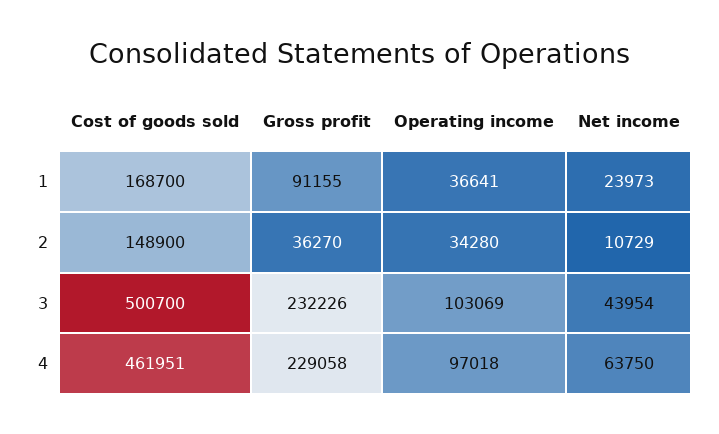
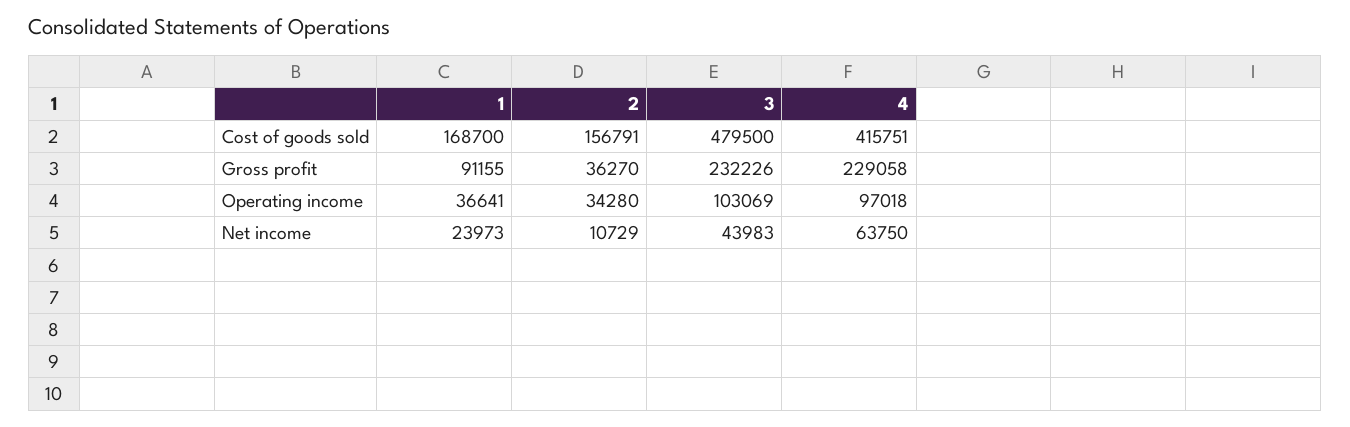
  {
    "Cost of goods sold": {
      "1": 168700,
-     "2": 148900,
+     "2": 156791,
-     "3": 500700,
+     "3": 479500,
-     "4": 461951
+     "4": 415751
    },
    "Gross profit": {
      "1": 91155,
      "2": 36270,
      "3": 232226,
      "4": 229058
    },
    "Operating income": {
      "1": 36641,
      "2": 34280,
      "3": 103069,
      "4": 97018
    },
    "Net income": {
      "1": 23973,
      "2": 10729,
-     "3": 43954,
+     "3": 43983,
      "4": 63750
    }
  }

